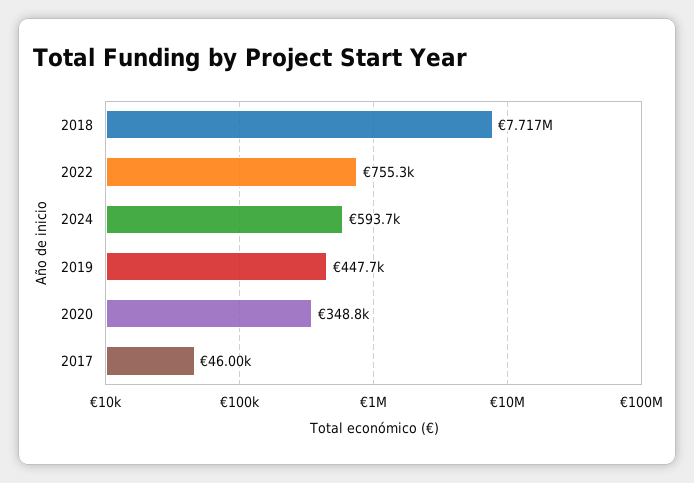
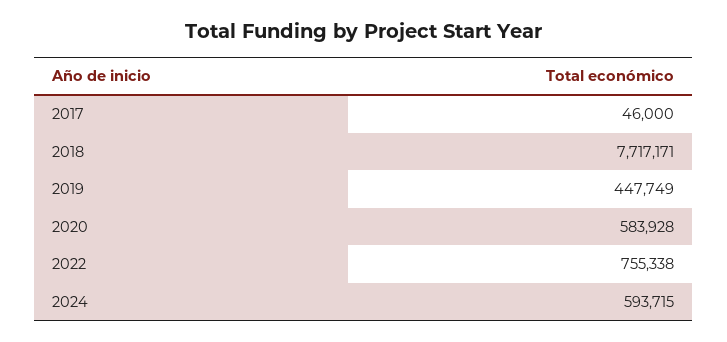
  {
    "2018": 7717171,
    "2022": 755338,
    "2024": 593715,
    "2019": 447749,
-   "2020": 348800,
+   "2020": 583928,
    "2017": 46000
  }

